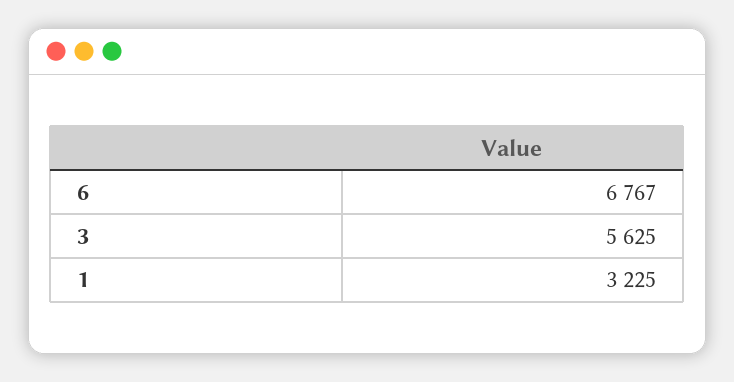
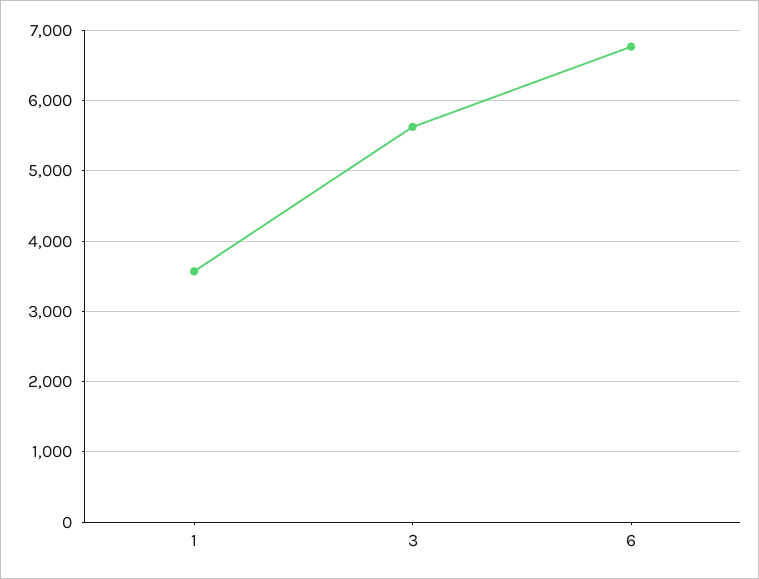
  {
    "6": 6767,
    "3": 5625,
-   "1": 3225
+   "1": 3600
  }

